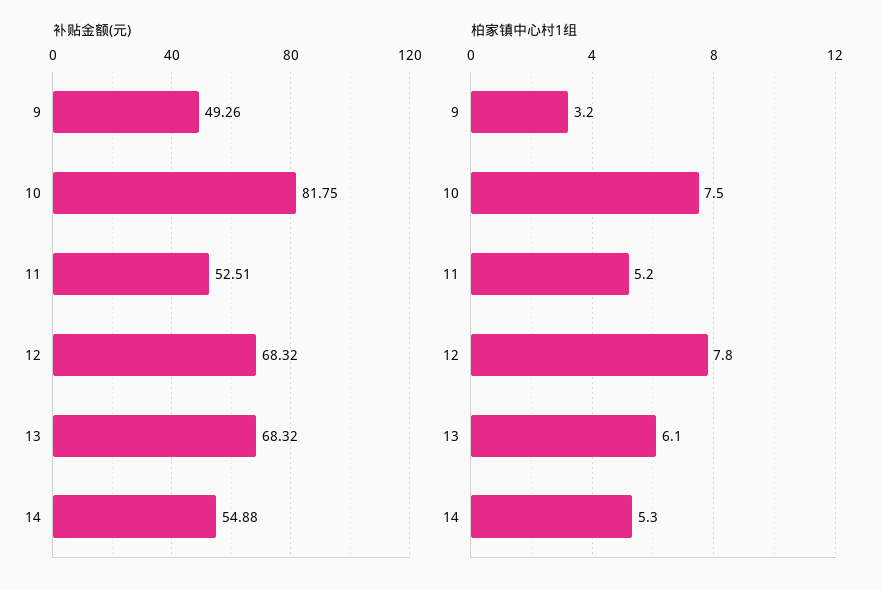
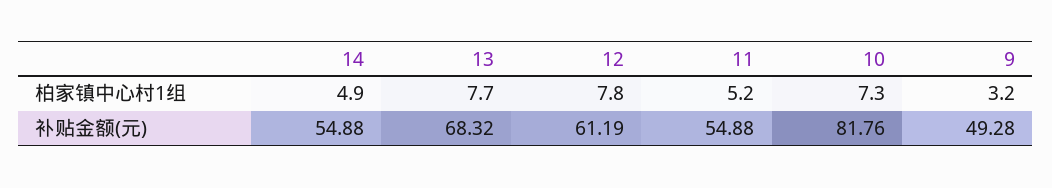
  {
    "补贴金额(元)": {
-     "9": 49.26,
+     "9": 49.28,
-     "10": 81.75,
+     "10": 81.76,
-     "11": 52.51,
+     "11": 54.88,
-     "12": 68.32,
+     "12": 61.19,
      "13": 68.32,
      "14": 54.88
    },
    "柏家镇中心村1组": {
      "9": 3.2,
-     "10": 7.5,
+     "10": 7.3,
      "11": 5.2,
      "12": 7.8,
-     "13": 6.1,
+     "13": 7.7,
-     "14": 5.3
+     "14": 4.9
    }
  }

